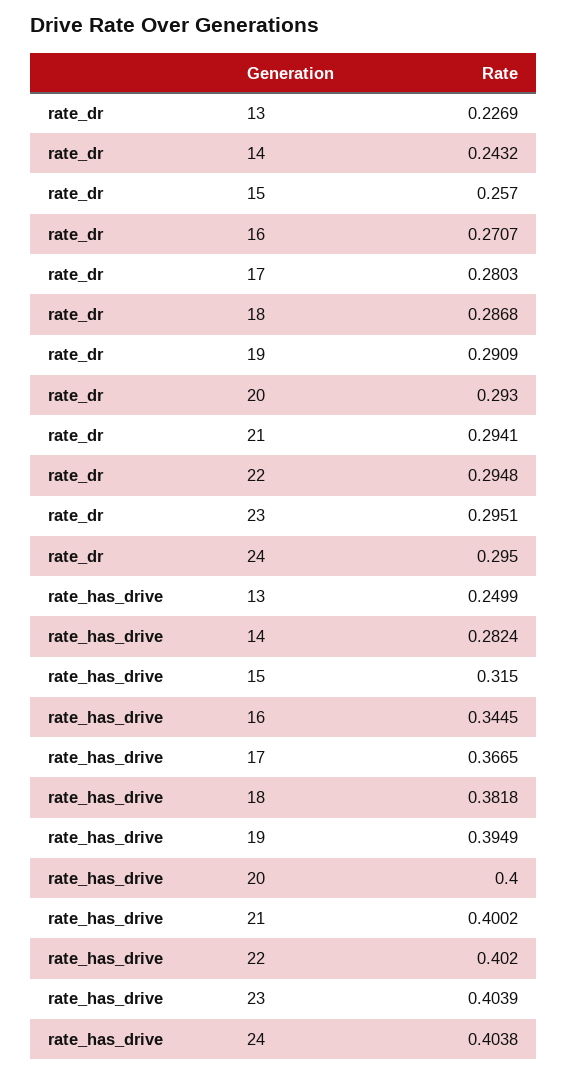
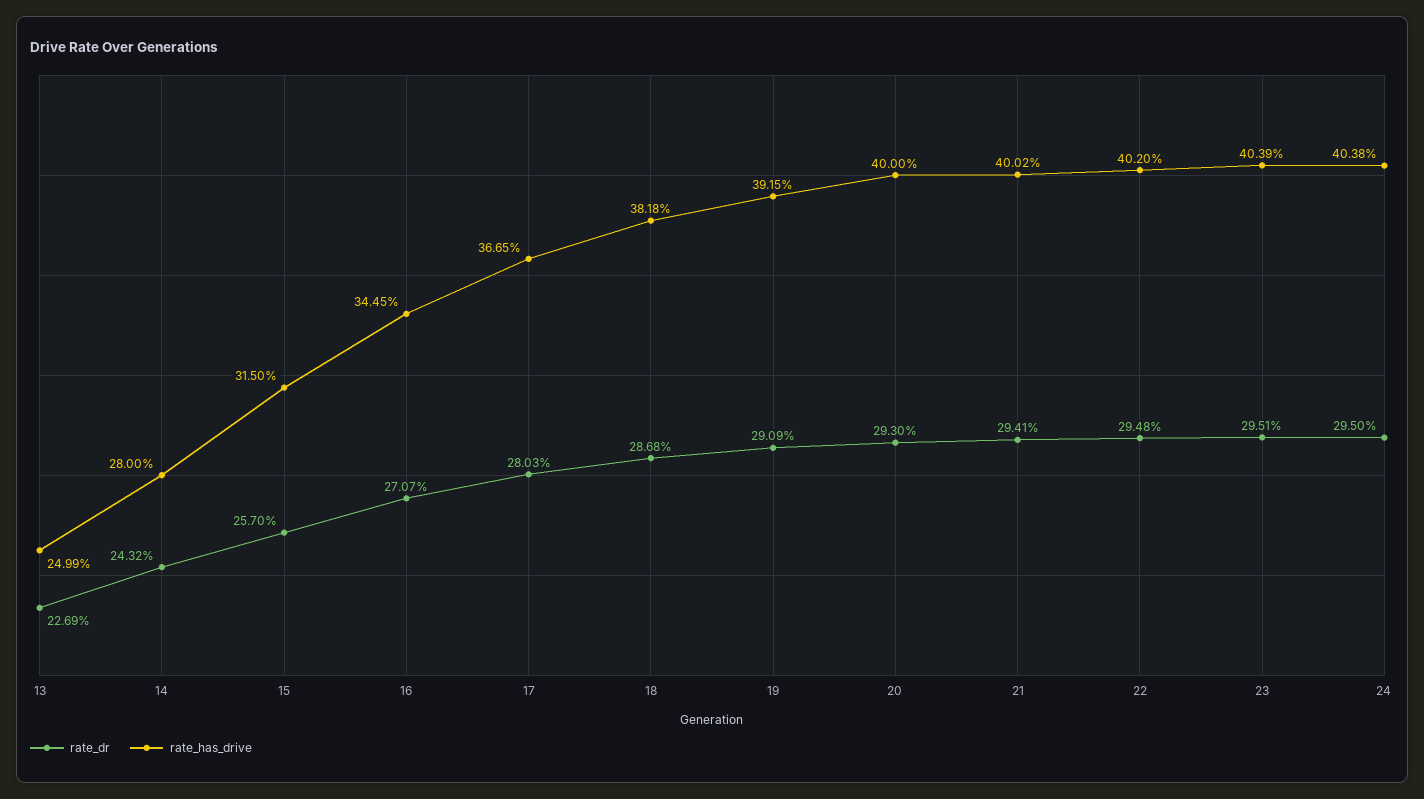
  {
    "rate_dr": {
      "13": 0.2269,
      "14": 0.2432,
      "15": 0.257,
      "16": 0.2707,
      "17": 0.2803,
      "18": 0.2868,
      "19": 0.2909,
      "20": 0.293,
      "21": 0.2941,
      "22": 0.2948,
      "23": 0.2951,
      "24": 0.295
    },
    "rate_has_drive": {
      "13": 0.2499,
-     "14": 0.2824,
+     "14": 0.28,
      "15": 0.315,
      "16": 0.3445,
      "17": 0.3665,
      "18": 0.3818,
-     "19": 0.3949,
+     "19": 0.3915,
      "20": 0.4,
      "21": 0.4002,
      "22": 0.402,
      "23": 0.4039,
      "24": 0.4038
    }
  }

